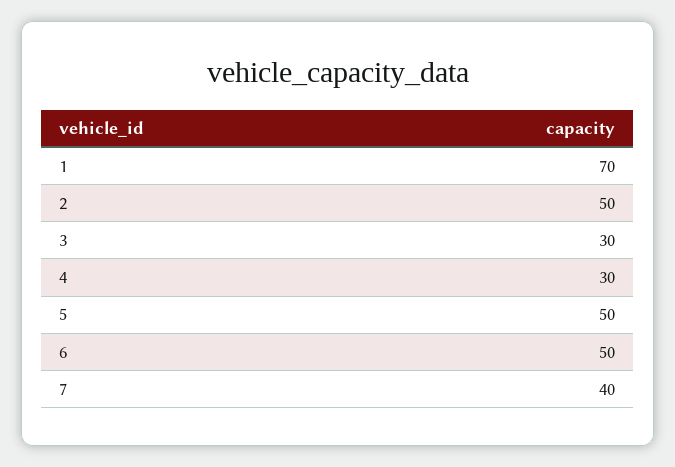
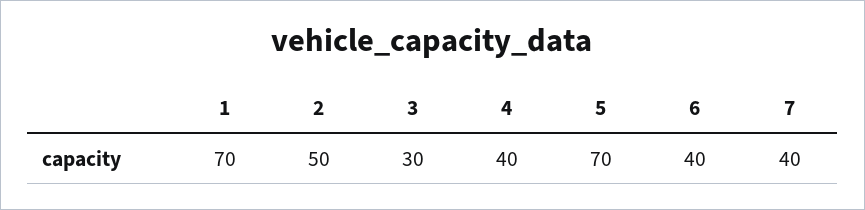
  {
    "1": 70,
    "2": 50,
    "3": 30,
-   "4": 30,
+   "4": 40,
-   "5": 50,
+   "5": 70,
-   "6": 50,
+   "6": 40,
    "7": 40
  }

